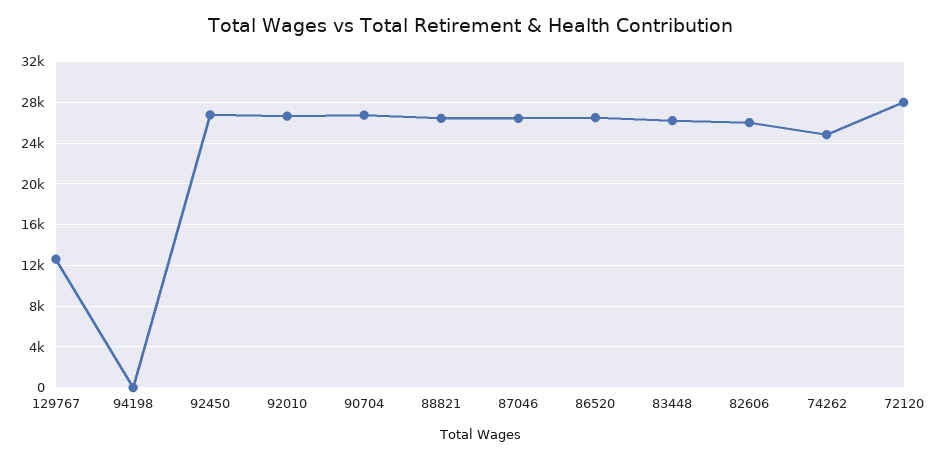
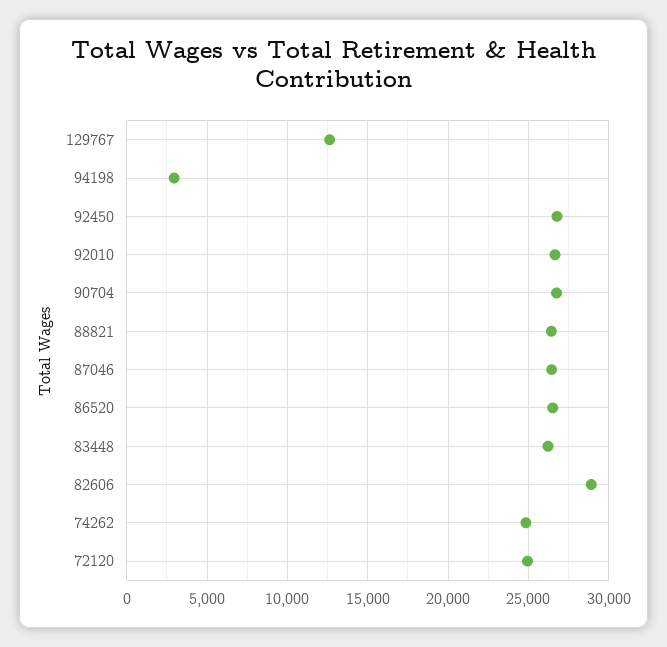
  {
    "129767": 12500,
-   "94198": 0,
+   "94198": 3000,
    "92450": 27000,
    "92010": 26500,
    "90704": 26500,
    "88821": 26500,
    "87046": 26500,
    "86520": 26500,
    "83448": 26000,
-   "82606": 26000,
+   "82606": 29000,
    "74262": 25000,
-   "72120": 28000
+   "72120": 25000
  }

